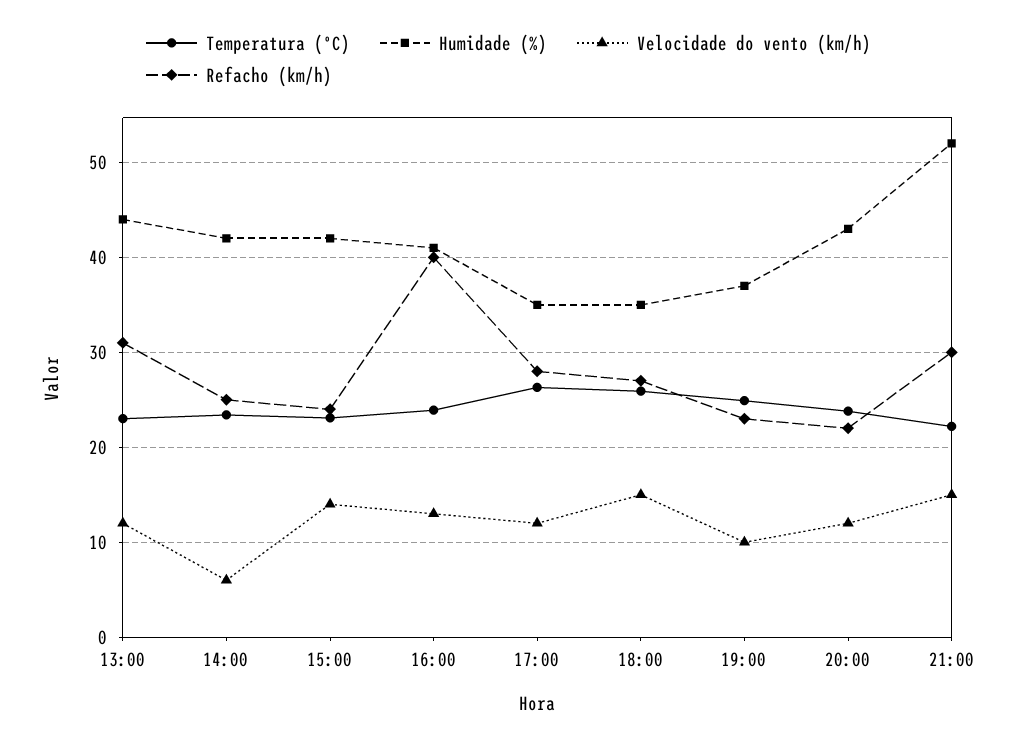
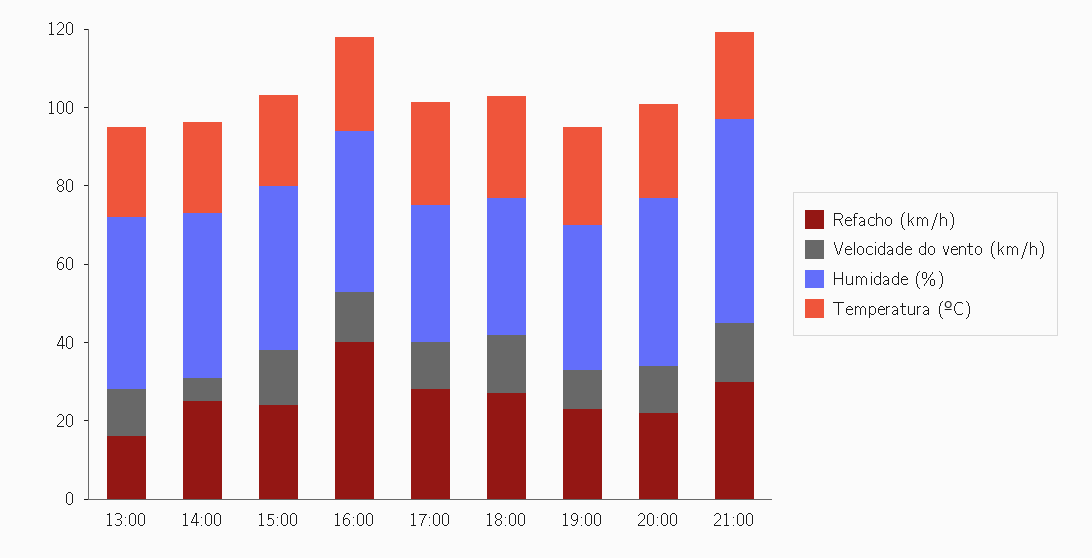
  {
    "Temperatura (ºC)": {
      "13:00": 23,
      "14:00": 23,
      "15:00": 23,
      "16:00": 24,
      "17:00": 26,
      "18:00": 26,
      "19:00": 25,
      "20:00": 24,
      "21:00": 22
    },
    "Humidade (%)": {
      "13:00": 44,
      "14:00": 42,
      "15:00": 42,
      "16:00": 41,
      "17:00": 35,
      "18:00": 35,
      "19:00": 37,
      "20:00": 43,
      "21:00": 52
    },
    "Velocidade do vento (km/h)": {
      "13:00": 12,
      "14:00": 6,
      "15:00": 14,
      "16:00": 13,
      "17:00": 12,
      "18:00": 15,
      "19:00": 10,
      "20:00": 12,
      "21:00": 15
    },
    "Refacho (km/h)": {
-     "13:00": 31,
+     "13:00": 15,
      "14:00": 25,
      "15:00": 24,
      "16:00": 40,
      "17:00": 28,
      "18:00": 27,
      "19:00": 23,
      "20:00": 22,
      "21:00": 30
    }
  }

